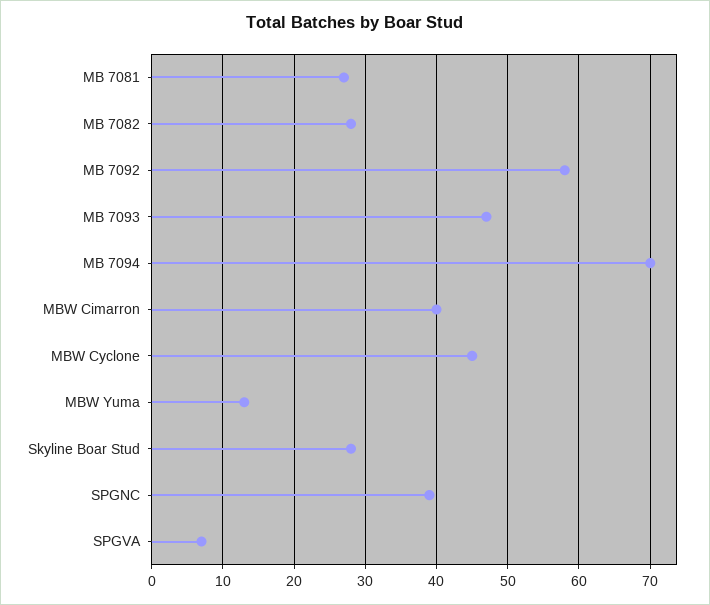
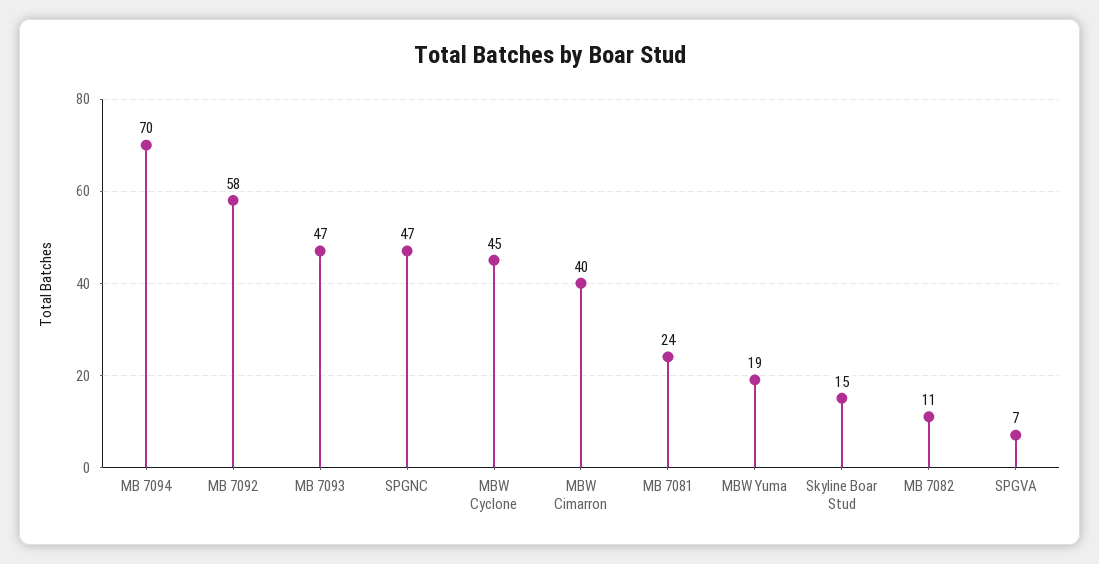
  {
-   "MB 7081": 27,
+   "MB 7081": 24,
-   "MB 7082": 28,
+   "MB 7082": 11,
    "MB 7092": 58,
    "MB 7093": 47,
    "MB 7094": 70,
    "MBW Cimarron": 40,
    "MBW Cyclone": 45,
-   "MBW Yuma": 13,
+   "MBW Yuma": 19,
-   "Skyline Boar Stud": 28,
+   "Skyline Boar Stud": 15,
-   "SPGNC": 39,
+   "SPGNC": 47,
    "SPGVA": 7
  }

